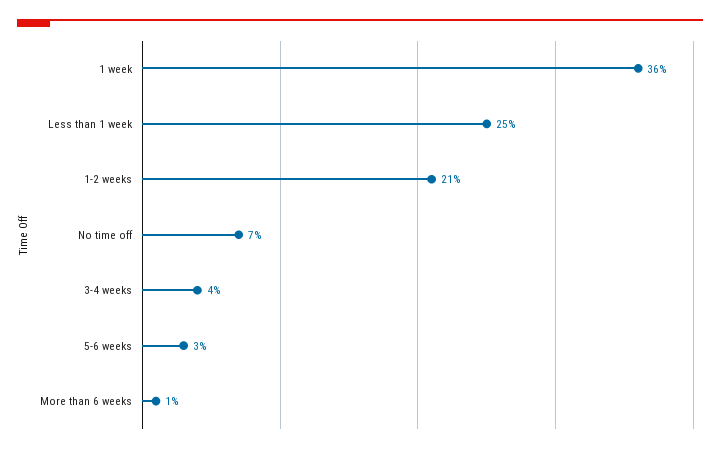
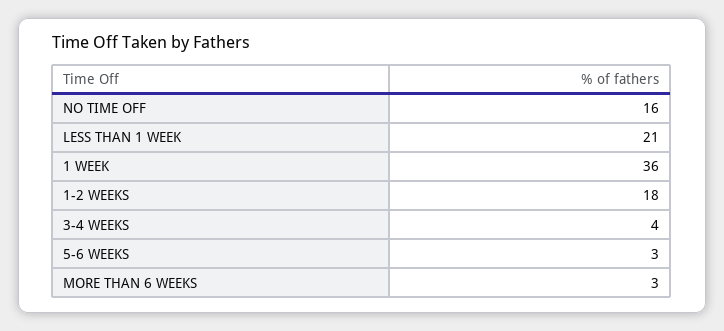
  {
    "1 week": 36,
-   "Less than 1 week": 25,
+   "Less than 1 week": 21,
-   "1-2 weeks": 21,
+   "1-2 weeks": 18,
-   "No time off": 7,
+   "No time off": 16,
    "3-4 weeks": 4,
    "5-6 weeks": 3,
-   "More than 6 weeks": 1
+   "More than 6 weeks": 3
  }

